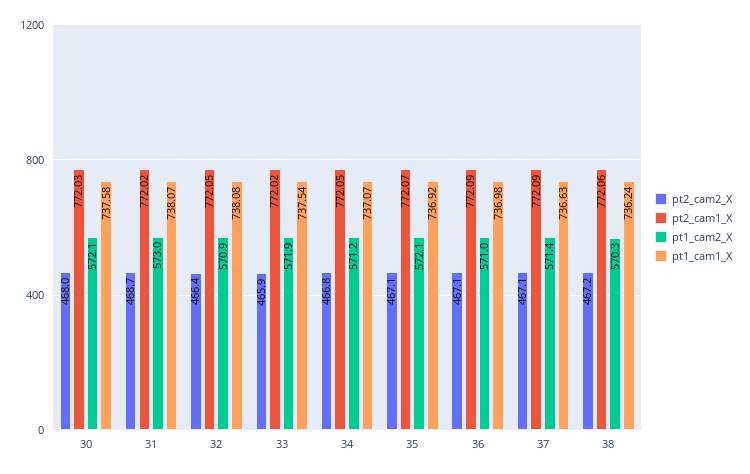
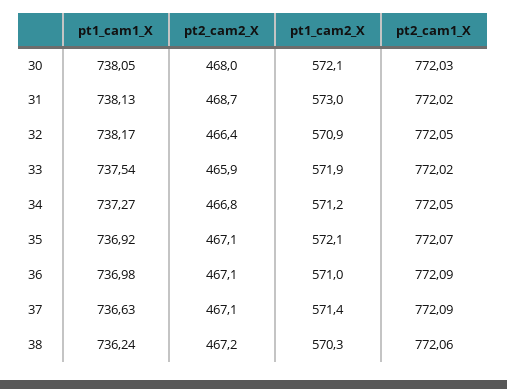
  {
    "pt2_cam2_X": {
      "30": 468,
      "31": 468.7,
      "32": 466.4,
      "33": 465.9,
      "34": 466.8,
      "35": 467.1,
      "36": 467.1,
      "37": 467.1,
      "38": 467.2
    },
    "pt2_cam1_X": {
      "30": 772.03,
      "31": 772.02,
      "32": 772.05,
      "33": 772.02,
      "34": 772.05,
      "35": 772.07,
      "36": 772.09,
      "37": 772.09,
      "38": 772.06
    },
    "pt1_cam2_X": {
      "30": 572.1,
      "31": 573,
      "32": 570.9,
      "33": 571.9,
      "34": 571.2,
      "35": 572.1,
      "36": 571,
      "37": 571.4,
      "38": 570.3
    },
    "pt1_cam1_X": {
-     "30": 737.58,
+     "30": 738.05,
-     "31": 738.07,
+     "31": 738.13,
-     "32": 738.08,
+     "32": 738.17,
      "33": 737.54,
-     "34": 737.07,
+     "34": 737.27,
      "35": 736.92,
      "36": 736.98,
      "37": 736.63,
      "38": 736.24
    }
  }

